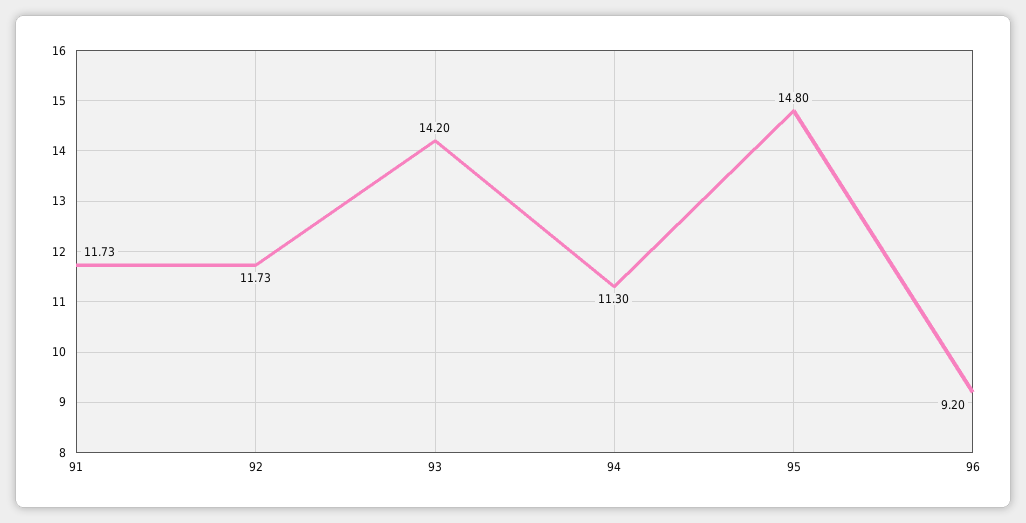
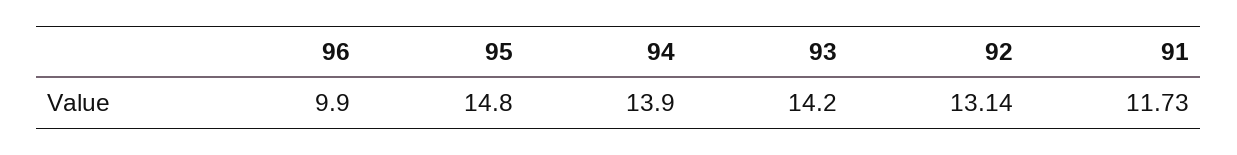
  {
    "91": 11.73,
-   "92": 11.73,
+   "92": 13.14,
    "93": 14.2,
-   "94": 11.3,
+   "94": 13.9,
    "95": 14.8,
-   "96": 9.2
+   "96": 9.9
  }

